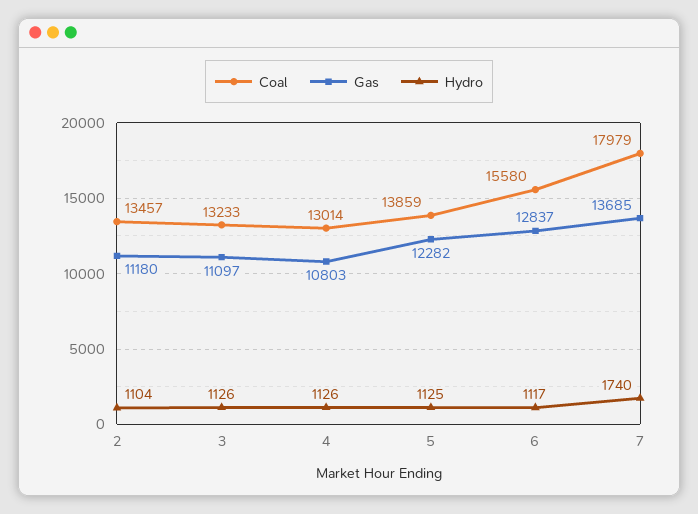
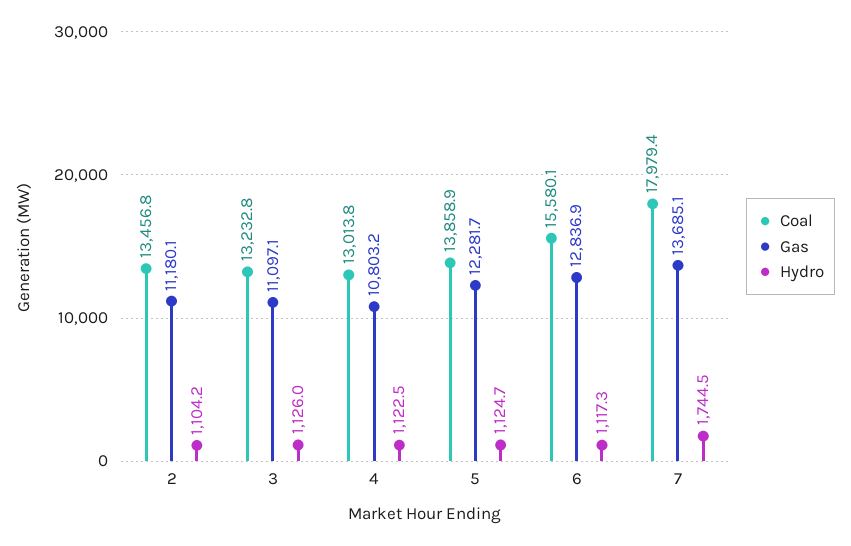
  {
    "Coal": {
      "2": 13456.8,
      "3": 13232.8,
      "4": 13013.8,
      "5": 13858.9,
      "6": 15580.1,
      "7": 17979.4
    },
    "Gas": {
      "2": 11180.1,
      "3": 11097.1,
      "4": 10803.2,
      "5": 12281.7,
      "6": 12836.9,
      "7": 13685.1
    },
    "Hydro": {
      "2": 1104.2,
      "3": 1126,
-     "4": 1126,
+     "4": 1122.5,
      "5": 1124.7,
      "6": 1117.3,
-     "7": 1740
+     "7": 1744.5
    }
  }

